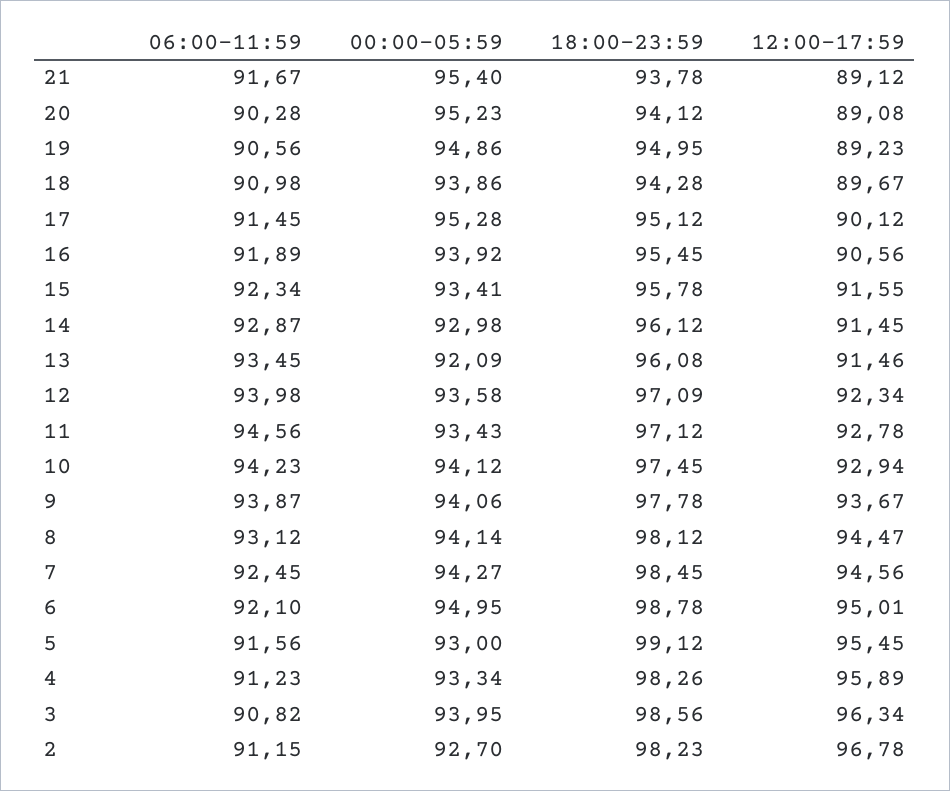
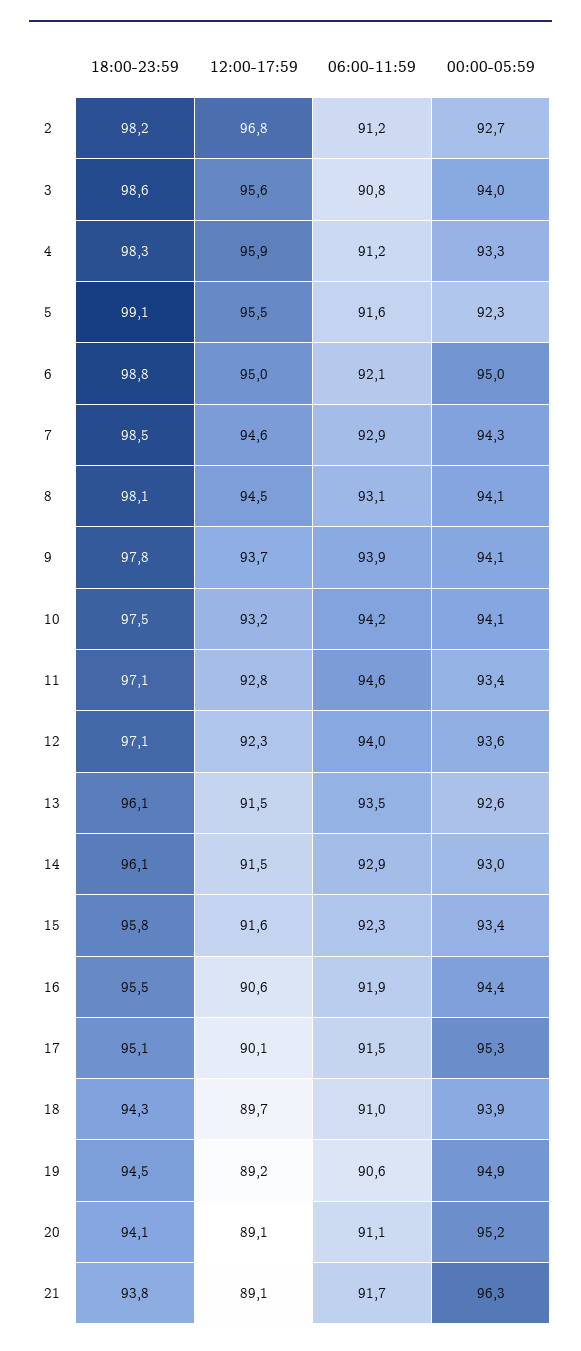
  {
    "06:00-11:59": {
      "21": 91.67,
-     "20": 90.28,
+     "20": 91.1,
      "19": 90.56,
      "18": 90.98,
      "17": 91.45,
      "16": 91.89,
      "15": 92.34,
      "14": 92.87,
      "13": 93.45,
      "12": 93.98,
      "11": 94.56,
      "10": 94.23,
      "9": 93.87,
      "8": 93.12,
-     "7": 92.45,
+     "7": 92.9,
      "6": 92.1,
      "5": 91.56,
      "4": 91.23,
      "3": 90.82,
      "2": 91.15
    },
    "00:00-05:59": {
-     "21": 95.4,
+     "21": 96.3,
      "20": 95.23,
      "19": 94.86,
      "18": 93.86,
      "17": 95.28,
-     "16": 93.92,
+     "16": 94.4,
      "15": 93.41,
      "14": 92.98,
-     "13": 92.09,
+     "13": 92.6,
      "12": 93.58,
      "11": 93.43,
      "10": 94.12,
      "9": 94.06,
      "8": 94.14,
      "7": 94.27,
      "6": 94.95,
-     "5": 93,
+     "5": 92.3,
      "4": 93.34,
      "3": 93.95,
      "2": 92.7
    },
    "18:00-23:59": {
      "21": 93.78,
      "20": 94.12,
-     "19": 94.95,
+     "19": 94.5,
      "18": 94.28,
      "17": 95.12,
      "16": 95.45,
      "15": 95.78,
      "14": 96.12,
      "13": 96.08,
      "12": 97.09,
      "11": 97.12,
      "10": 97.45,
      "9": 97.78,
      "8": 98.12,
      "7": 98.45,
      "6": 98.78,
      "5": 99.12,
      "4": 98.26,
      "3": 98.56,
      "2": 98.23
    },
    "12:00-17:59": {
      "21": 89.12,
      "20": 89.08,
      "19": 89.23,
      "18": 89.67,
      "17": 90.12,
      "16": 90.56,
      "15": 91.55,
      "14": 91.45,
      "13": 91.46,
      "12": 92.34,
      "11": 92.78,
-     "10": 92.94,
+     "10": 93.2,
      "9": 93.67,
      "8": 94.47,
      "7": 94.56,
      "6": 95.01,
      "5": 95.45,
      "4": 95.89,
-     "3": 96.34,
+     "3": 95.6,
      "2": 96.78
    }
  }

